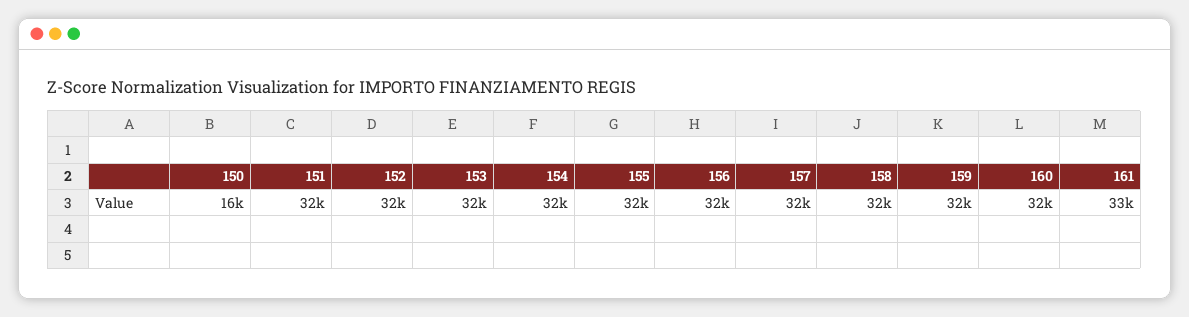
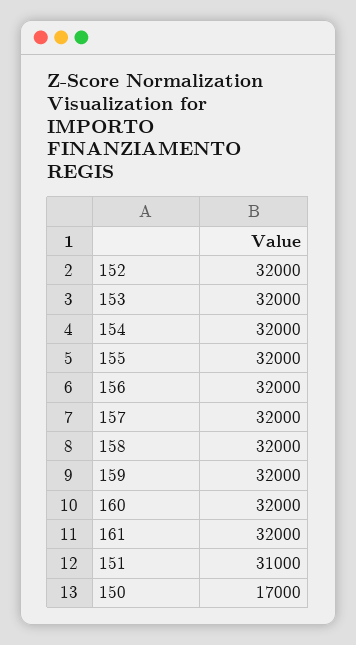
  {
-   "150": 16000,
+   "150": 17000,
-   "151": 32000,
+   "151": 31000,
    "152": 32000,
    "153": 32000,
    "154": 32000,
    "155": 32000,
    "156": 32000,
    "157": 32000,
    "158": 32000,
    "159": 32000,
    "160": 32000,
-   "161": 33000
+   "161": 32000
  }

